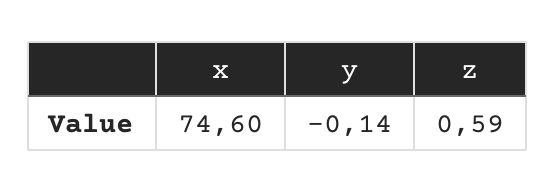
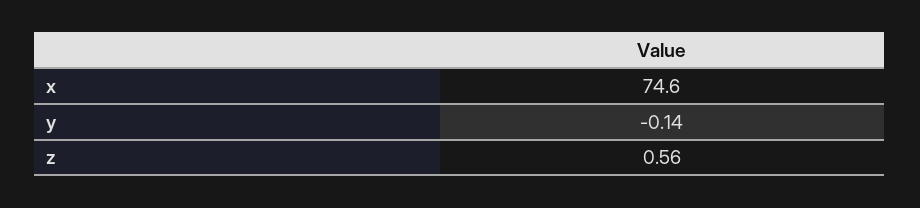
  {
    "x": 74.6,
    "y": -0.14,
-   "z": 0.59
+   "z": 0.56
  }

